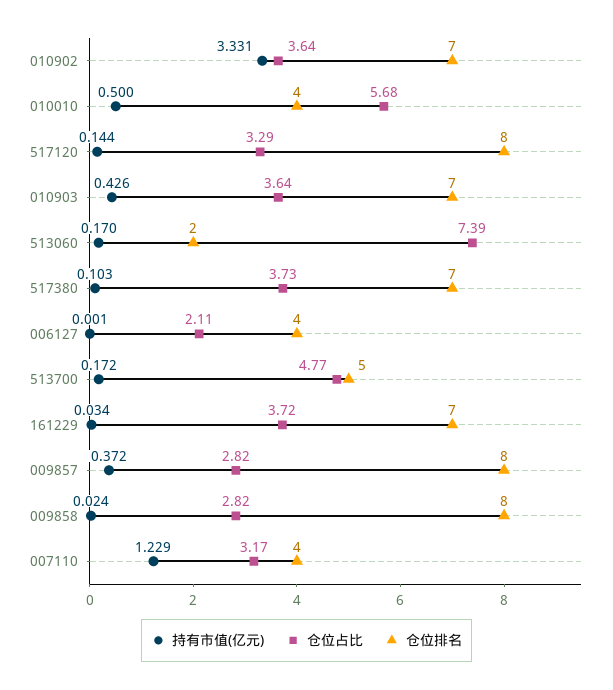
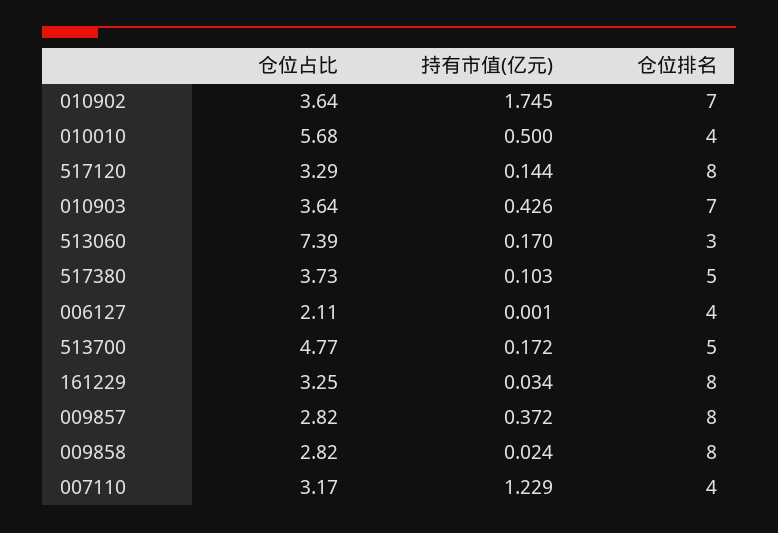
  {
    "持有市值(亿元)": {
-     "010902": 3.331,
+     "010902": 1.745,
      "010010": 0.5,
      "517120": 0.144,
      "010903": 0.426,
      "513060": 0.17,
      "517380": 0.103,
      "006127": 0.001,
      "513700": 0.172,
      "161229": 0.034,
      "009857": 0.372,
      "009858": 0.024,
      "007110": 1.229
    },
    "仓位占比": {
      "010902": 3.64,
      "010010": 5.68,
      "517120": 3.29,
      "010903": 3.64,
      "513060": 7.39,
      "517380": 3.73,
      "006127": 2.11,
      "513700": 4.77,
-     "161229": 3.72,
+     "161229": 3.25,
      "009857": 2.82,
      "009858": 2.82,
      "007110": 3.17
    },
    "仓位排名": {
      "010902": 7,
      "010010": 4,
      "517120": 8,
      "010903": 7,
-     "513060": 2,
+     "513060": 3,
-     "517380": 7,
+     "517380": 5,
      "006127": 4,
      "513700": 5,
-     "161229": 7,
+     "161229": 8,
      "009857": 8,
      "009858": 8,
      "007110": 4
    }
  }

